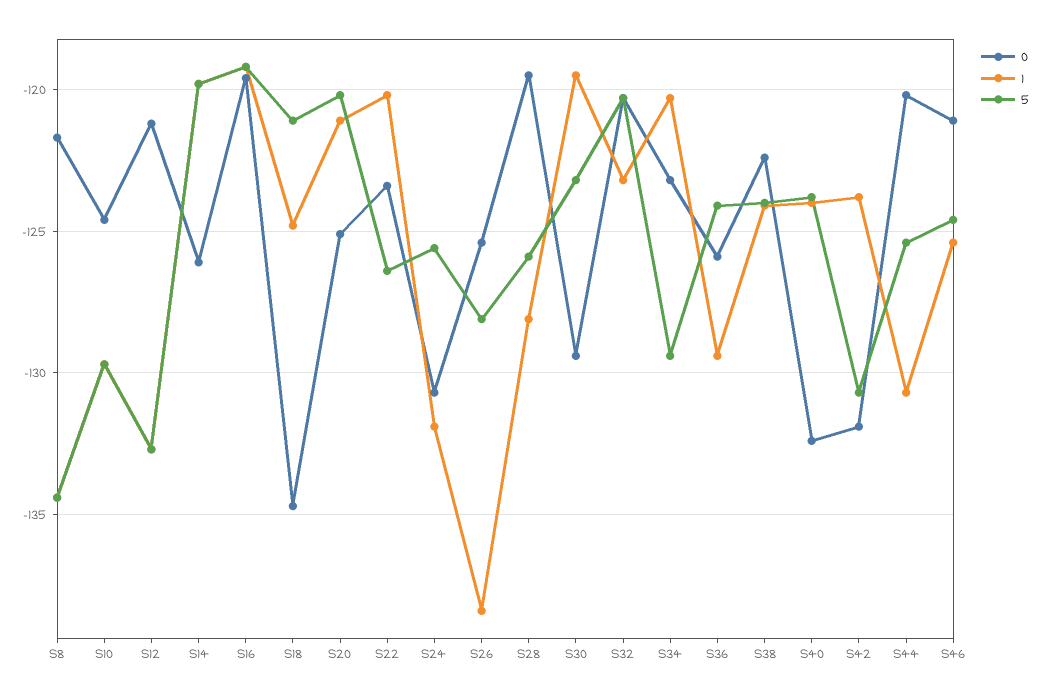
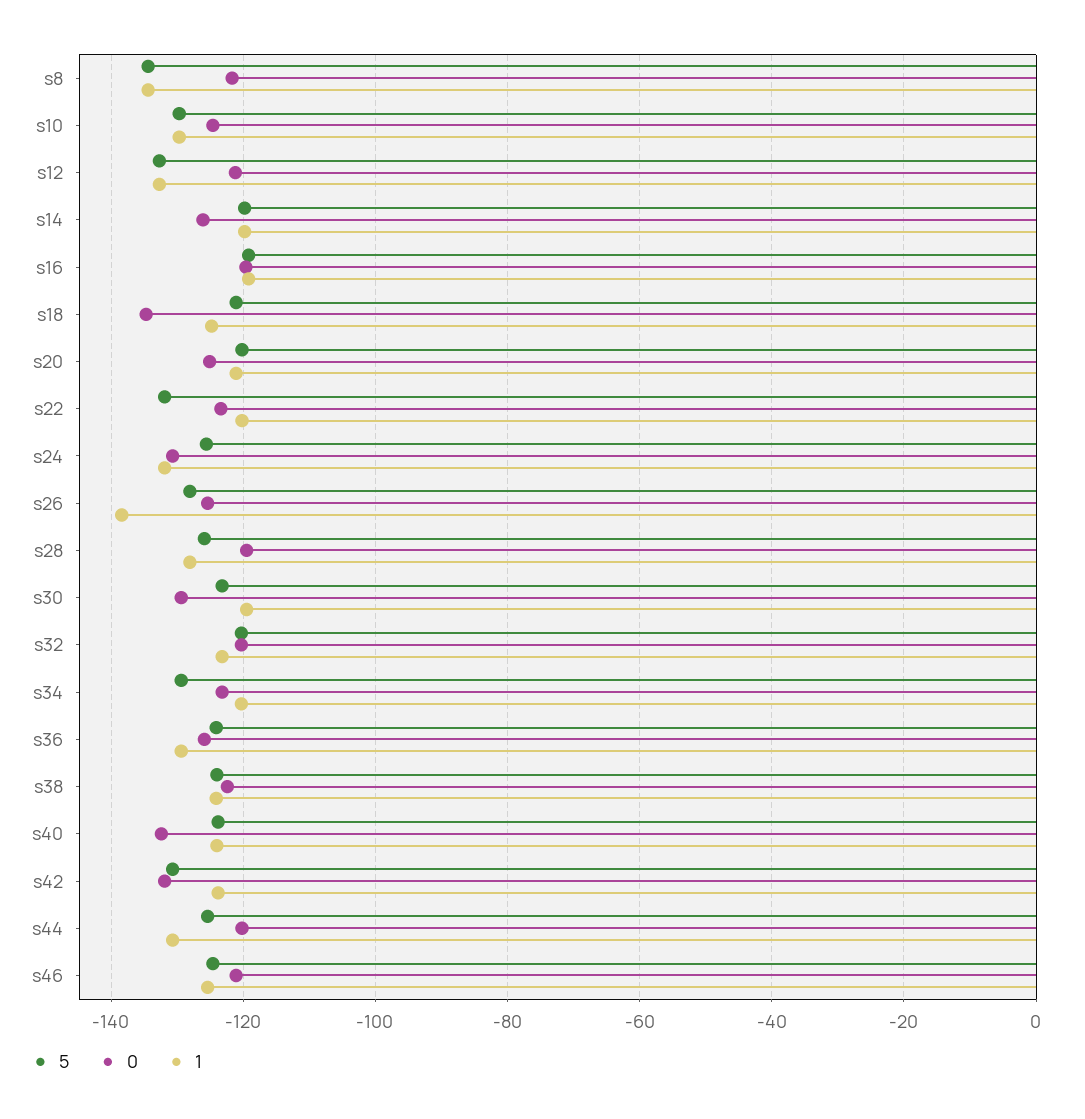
  {
    "0": {
      "S8": -121.5,
      "S10": -124.5,
      "S12": -121,
      "S14": -126,
      "S16": -119.5,
      "S18": -134.5,
      "S20": -125,
      "S22": -123.5,
      "S24": -130.5,
      "S26": -125.5,
      "S28": -119.5,
      "S30": -129.5,
      "S32": -120.5,
      "S34": -123,
      "S36": -126,
      "S38": -122.5,
      "S40": -132.5,
      "S42": -132,
      "S44": -120,
      "S46": -121
    },
    "1": {
      "S8": -134.5,
      "S10": -129.5,
      "S12": -132.5,
      "S14": -120,
      "S16": -119,
      "S18": -125,
      "S20": -121,
      "S22": -120,
      "S24": -132,
      "S26": -138.5,
      "S28": -128,
      "S30": -119.5,
      "S32": -123,
      "S34": -120.5,
      "S36": -129.5,
      "S38": -124,
      "S40": -124,
      "S42": -124,
      "S44": -130.5,
      "S46": -125.5
    },
    "5": {
      "S8": -134.5,
      "S10": -129.5,
      "S12": -132.5,
      "S14": -120,
      "S16": -119,
      "S18": -121,
      "S20": -120,
-     "S22": -126.5,
+     "S22": -132,
      "S24": -125.5,
      "S26": -128,
      "S28": -126,
      "S30": -123,
      "S32": -120.5,
      "S34": -129.5,
      "S36": -124,
      "S38": -124,
      "S40": -124,
      "S42": -130.5,
      "S44": -125.5,
      "S46": -124.5
    }
  }

